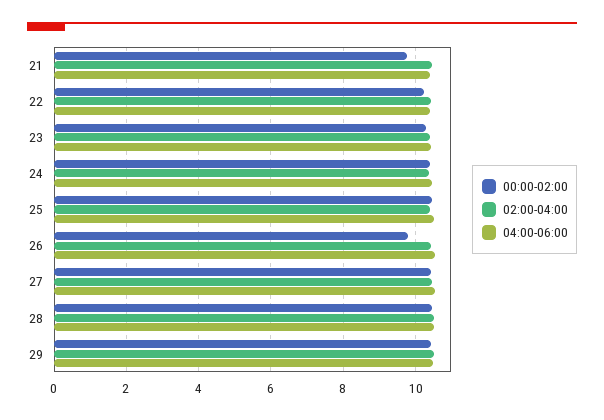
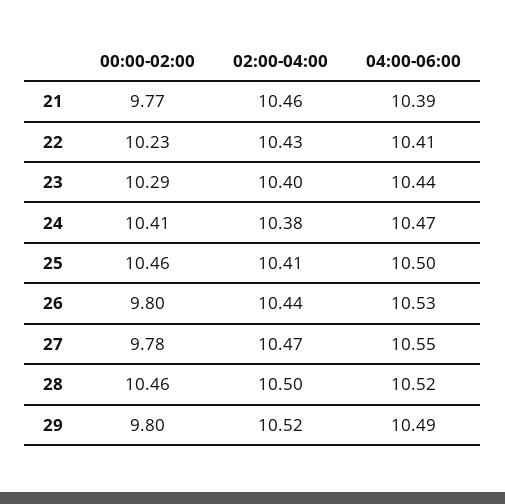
  {
    "00:00-02:00": {
      "21": 9.77,
      "22": 10.23,
      "23": 10.29,
      "24": 10.41,
      "25": 10.46,
      "26": 9.8,
-     "27": 10.4,
+     "27": 9.78,
      "28": 10.46,
-     "29": 10.4
+     "29": 9.8
    },
    "02:00-04:00": {
      "21": 10.46,
      "22": 10.43,
      "23": 10.4,
      "24": 10.38,
      "25": 10.41,
      "26": 10.44,
      "27": 10.47,
      "28": 10.5,
      "29": 10.52
    },
    "04:00-06:00": {
      "21": 10.39,
      "22": 10.41,
      "23": 10.44,
      "24": 10.47,
      "25": 10.5,
      "26": 10.53,
      "27": 10.55,
      "28": 10.52,
      "29": 10.49
    }
  }

